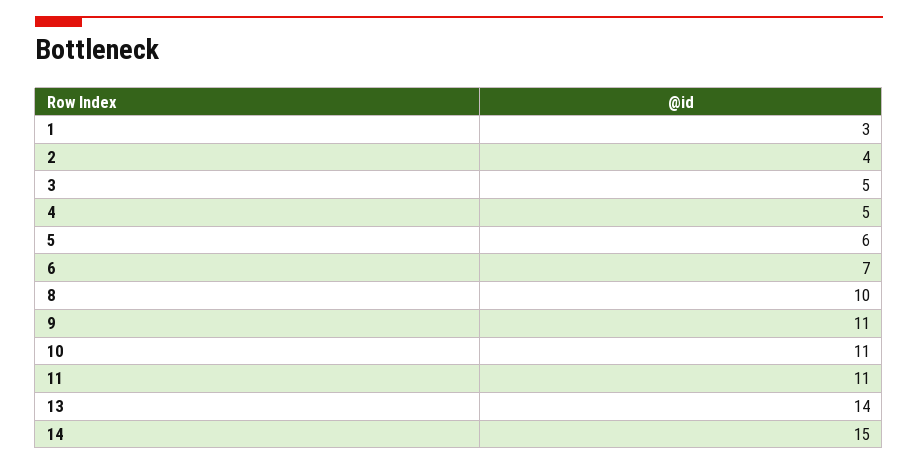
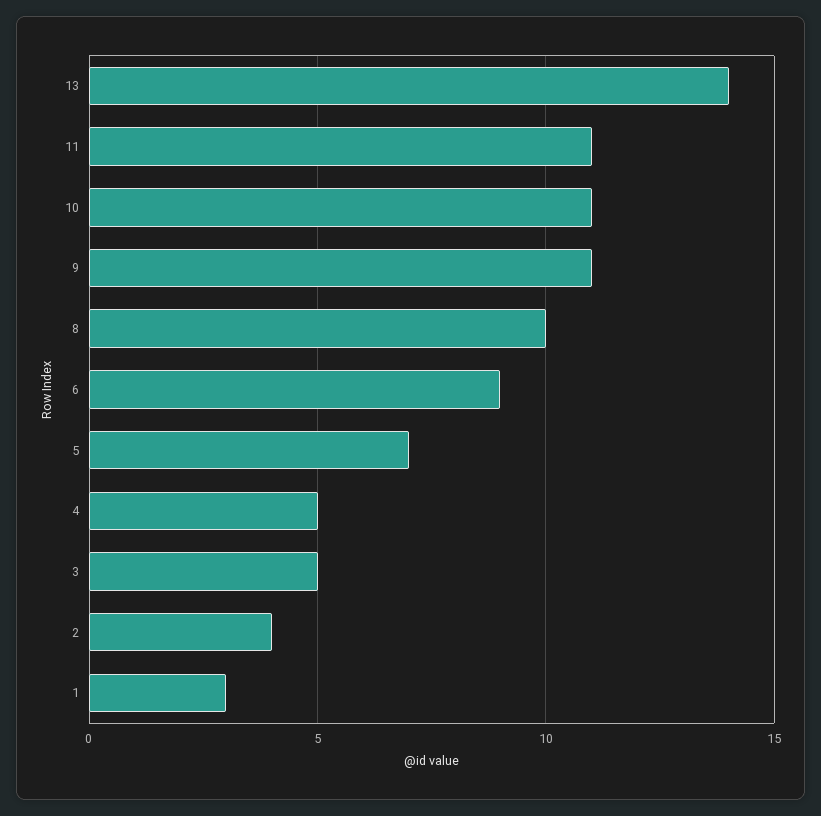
  {
    "1": 3,
    "2": 4,
    "3": 5,
    "4": 5,
-   "5": 6,
+   "5": 7,
-   "6": 7,
+   "6": 9,
    "8": 10,
    "9": 11,
    "10": 11,
    "11": 11,
-   "13": 14,
+   "13": 14
-   "14": 15
  }

